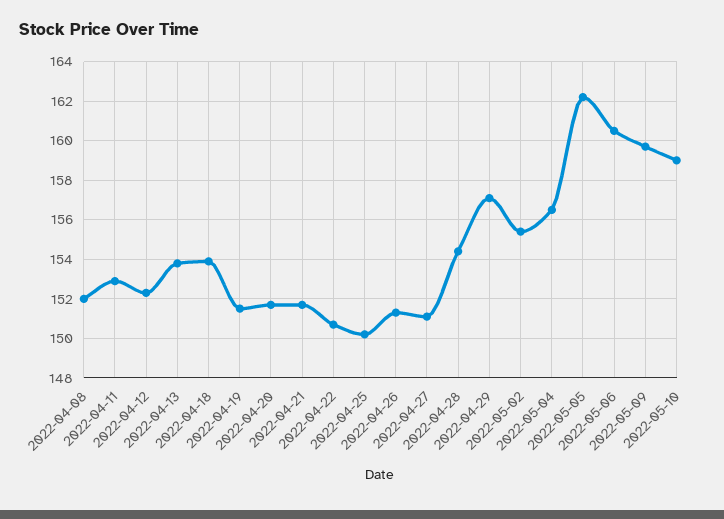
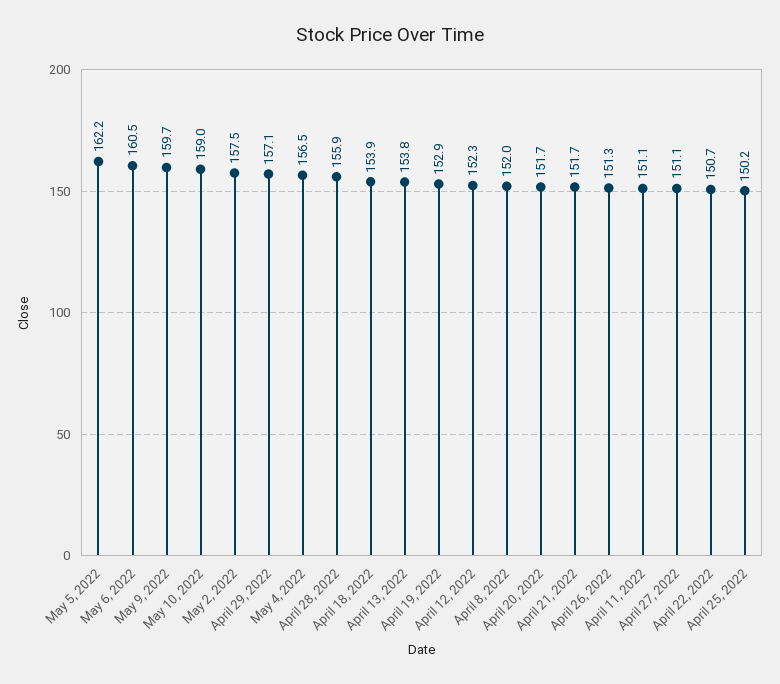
  {
    "2022-04-08": 152,
-   "2022-04-11": 153,
+   "2022-04-11": 151.1,
    "2022-04-12": 152.3,
    "2022-04-13": 153.8,
    "2022-04-18": 153.9,
-   "2022-04-19": 151.5,
+   "2022-04-19": 152.9,
    "2022-04-20": 151.7,
    "2022-04-21": 151.7,
    "2022-04-22": 150.7,
    "2022-04-25": 150.2,
    "2022-04-26": 151.3,
    "2022-04-27": 151.1,
-   "2022-04-28": 154.5,
+   "2022-04-28": 155.9,
    "2022-04-29": 157.1,
-   "2022-05-02": 155.5,
+   "2022-05-02": 157.5,
    "2022-05-04": 156.5,
    "2022-05-05": 162.2,
    "2022-05-06": 160.5,
    "2022-05-09": 159.7,
    "2022-05-10": 159
  }

